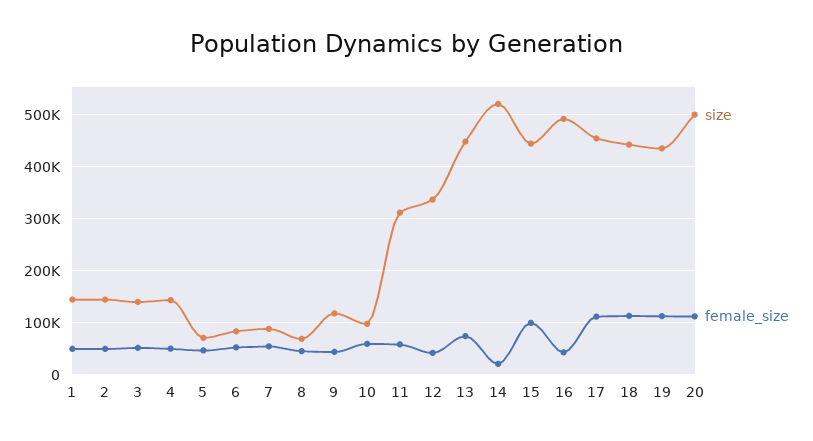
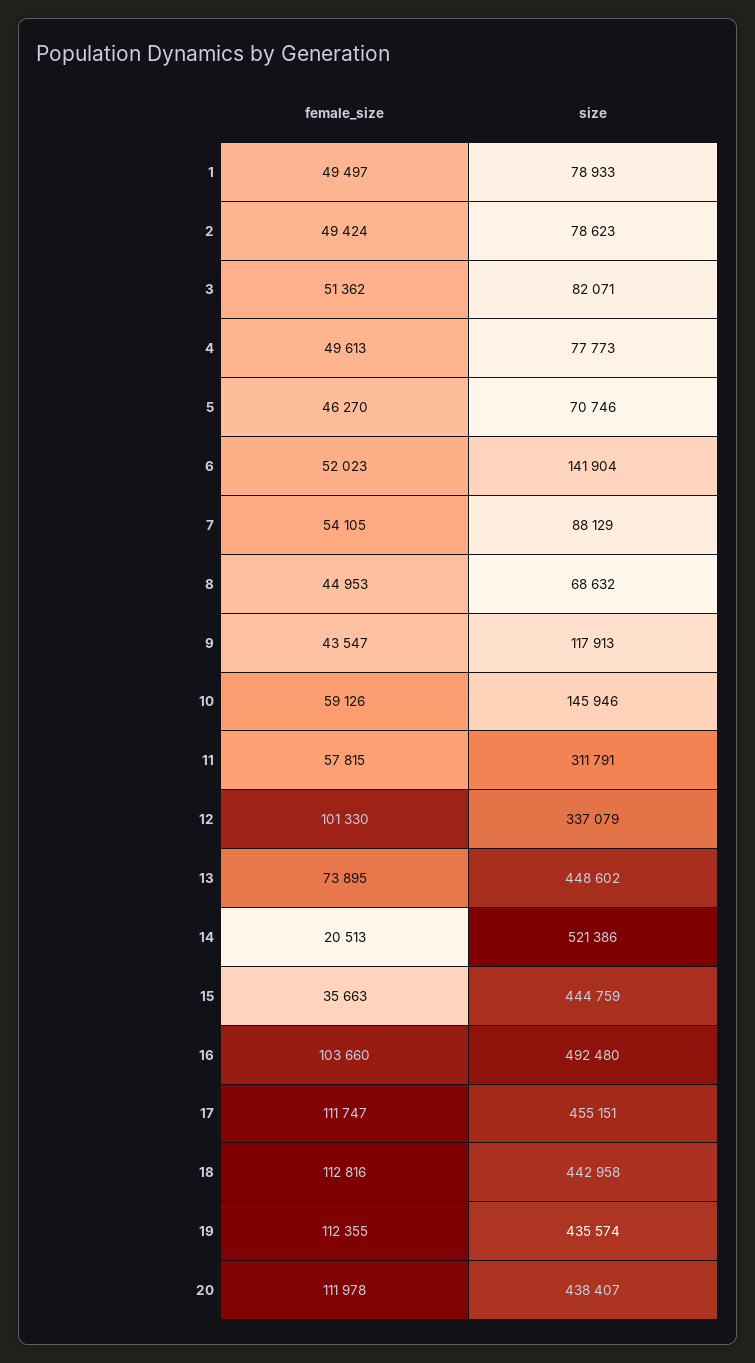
  {
    "size": {
-     "1": 140000,
+     "1": 78933,
-     "2": 140000,
+     "2": 78623,
-     "3": 140000,
+     "3": 82071,
-     "4": 140000,
+     "4": 77773,
      "5": 70746,
-     "6": 80000,
+     "6": 141904,
      "7": 88129,
      "8": 68632,
      "9": 117913,
-     "10": 100000,
+     "10": 145946,
      "11": 311791,
      "12": 337079,
      "13": 448602,
      "14": 521386,
      "15": 444759,
      "16": 492480,
      "17": 455151,
      "18": 442958,
      "19": 435574,
-     "20": 500000
+     "20": 438407
    },
    "female_size": {
      "1": 49497,
      "2": 49424,
      "3": 51362,
      "4": 49613,
      "5": 46270,
      "6": 52023,
      "7": 54105,
      "8": 44953,
      "9": 43547,
      "10": 59126,
      "11": 57815,
-     "12": 40000,
+     "12": 101330,
      "13": 73895,
      "14": 20513,
-     "15": 100000,
+     "15": 35663,
-     "16": 40000,
+     "16": 103660,
      "17": 111747,
      "18": 112816,
      "19": 112355,
      "20": 111978
    }
  }

